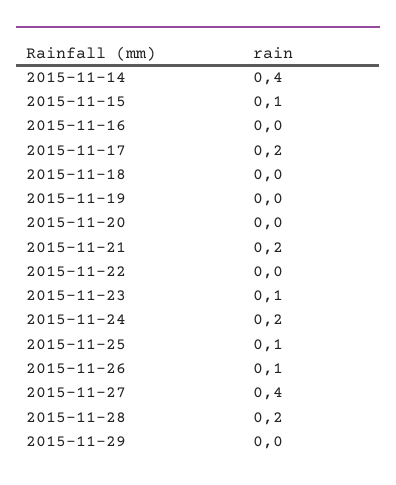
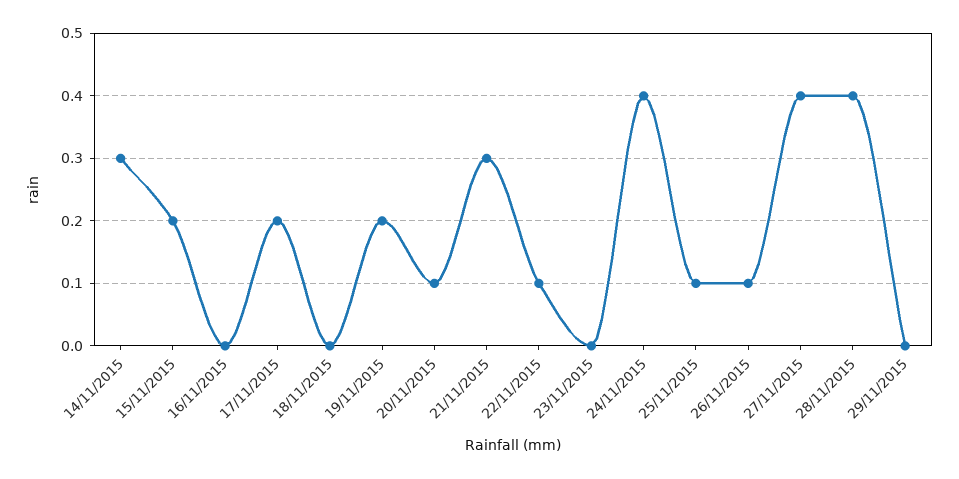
  {
-   "2015-11-14": 0.4,
+   "2015-11-14": 0.3,
-   "2015-11-15": 0.1,
+   "2015-11-15": 0.2,
    "2015-11-16": 0,
    "2015-11-17": 0.2,
    "2015-11-18": 0,
-   "2015-11-19": 0,
+   "2015-11-19": 0.2,
-   "2015-11-20": 0,
+   "2015-11-20": 0.1,
-   "2015-11-21": 0.2,
+   "2015-11-21": 0.3,
-   "2015-11-22": 0,
+   "2015-11-22": 0.1,
-   "2015-11-23": 0.1,
+   "2015-11-23": 0,
-   "2015-11-24": 0.2,
+   "2015-11-24": 0.4,
    "2015-11-25": 0.1,
    "2015-11-26": 0.1,
    "2015-11-27": 0.4,
-   "2015-11-28": 0.2,
+   "2015-11-28": 0.4,
    "2015-11-29": 0
  }

